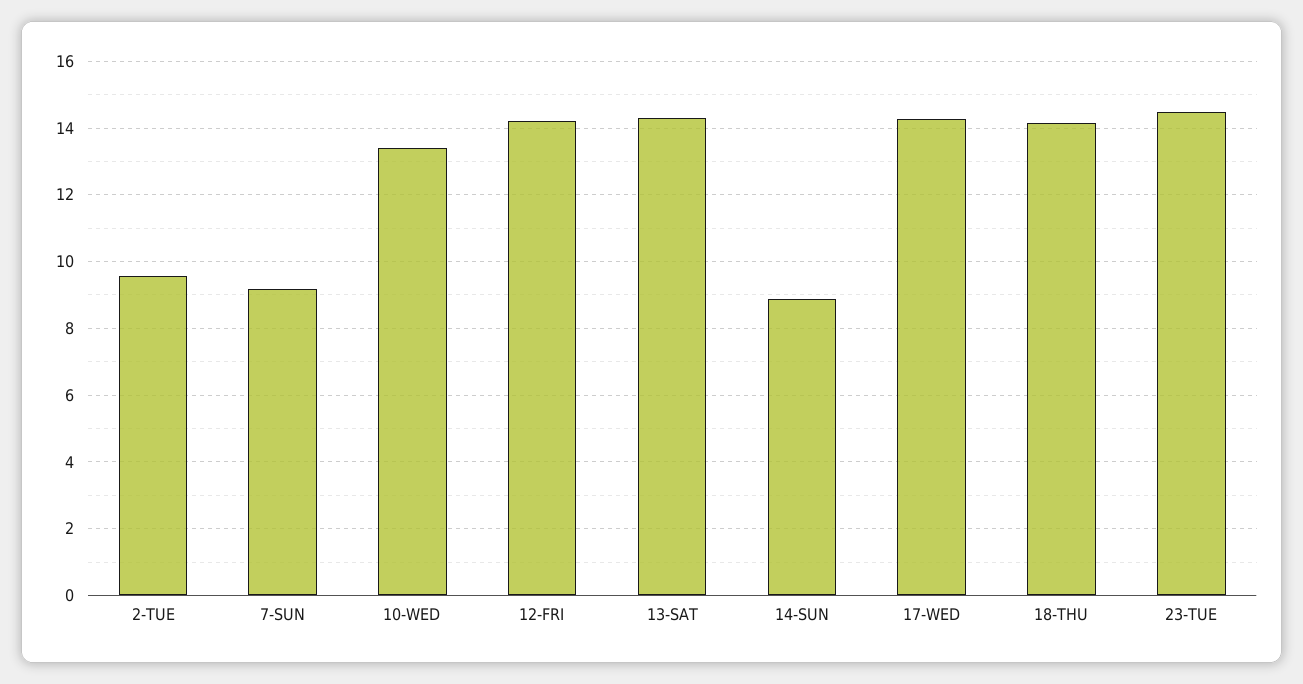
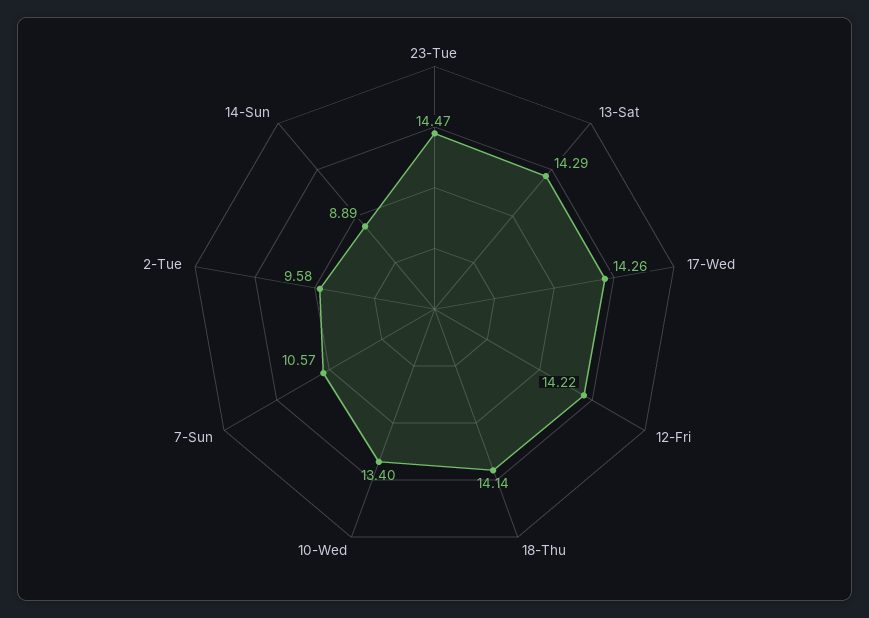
  {
    "2-TUE": 9.58,
-   "7-SUN": 9.2,
+   "7-SUN": 10.57,
    "10-WED": 13.4,
    "12-FRI": 14.22,
    "13-SAT": 14.29,
    "14-SUN": 8.89,
    "17-WED": 14.26,
    "18-THU": 14.14,
    "23-TUE": 14.47
  }

